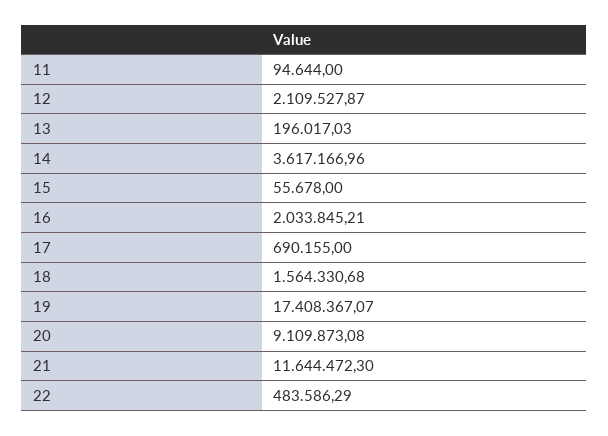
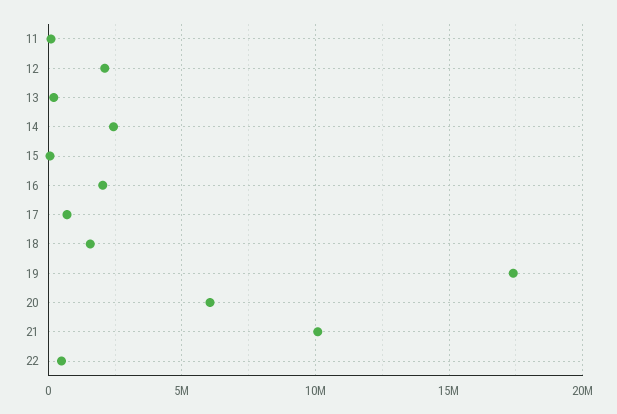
  {
    "11": 94644,
    "12": 2109527.87,
    "13": 196017.03,
-   "14": 3617166.96,
+   "14": 2500000,
    "15": 55678,
    "16": 2033845.21,
    "17": 690155,
    "18": 1564330.68,
    "19": 17408367.07,
-   "20": 9109873.08,
+   "20": 6000000,
-   "21": 11644472.3,
+   "21": 10000000,
    "22": 483586.29
  }

